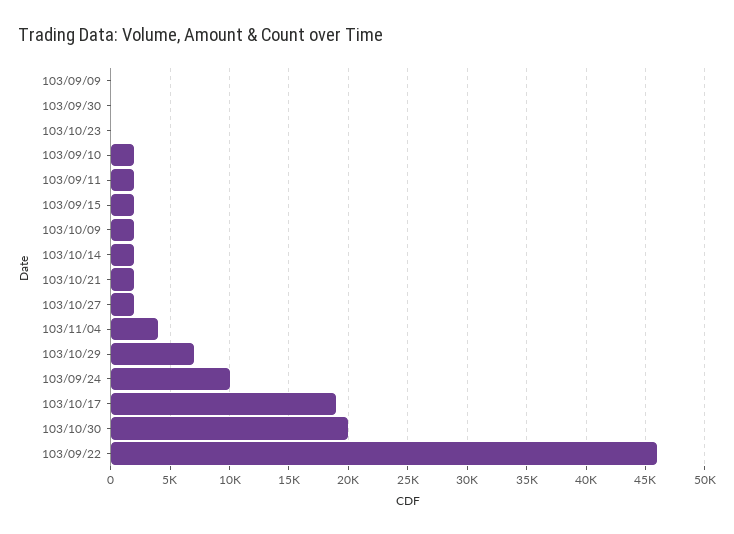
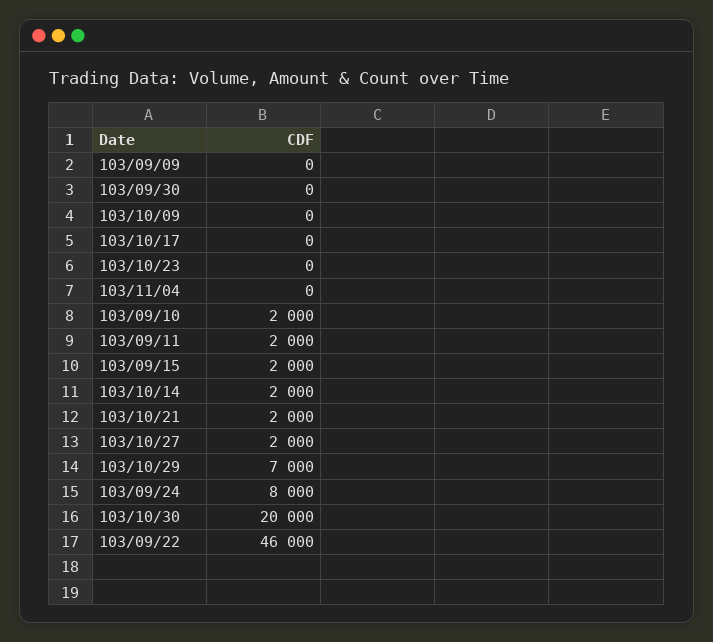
  {
    "103/09/09": 0,
    "103/09/30": 0,
    "103/10/23": 0,
    "103/09/10": 2000,
    "103/09/11": 2000,
    "103/09/15": 2000,
-   "103/10/09": 2000,
+   "103/10/09": 0,
    "103/10/14": 2000,
    "103/10/21": 2000,
    "103/10/27": 2000,
-   "103/11/04": 4000,
+   "103/11/04": 0,
    "103/10/29": 7000,
-   "103/09/24": 10000,
+   "103/09/24": 8000,
-   "103/10/17": 19000,
+   "103/10/17": 0,
    "103/10/30": 20000,
    "103/09/22": 46000
  }

